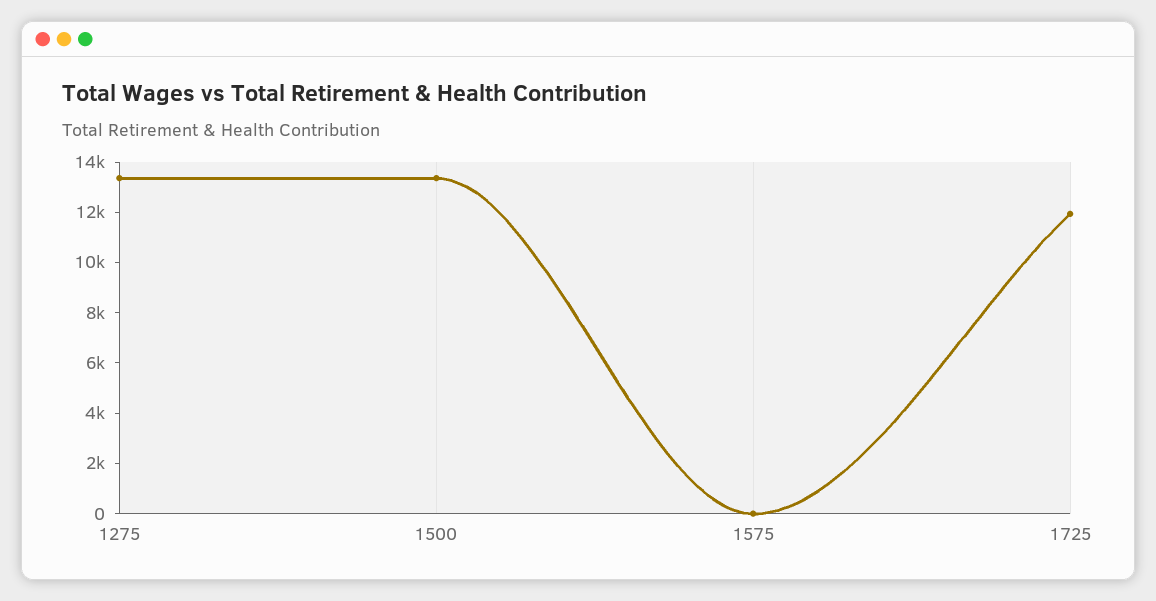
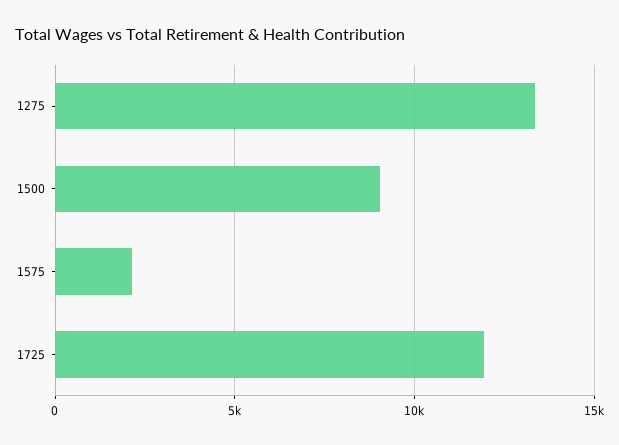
  {
    "1275": 13500,
-   "1500": 13500,
+   "1500": 9000,
-   "1575": 0,
+   "1575": 2000,
    "1725": 12000
  }

